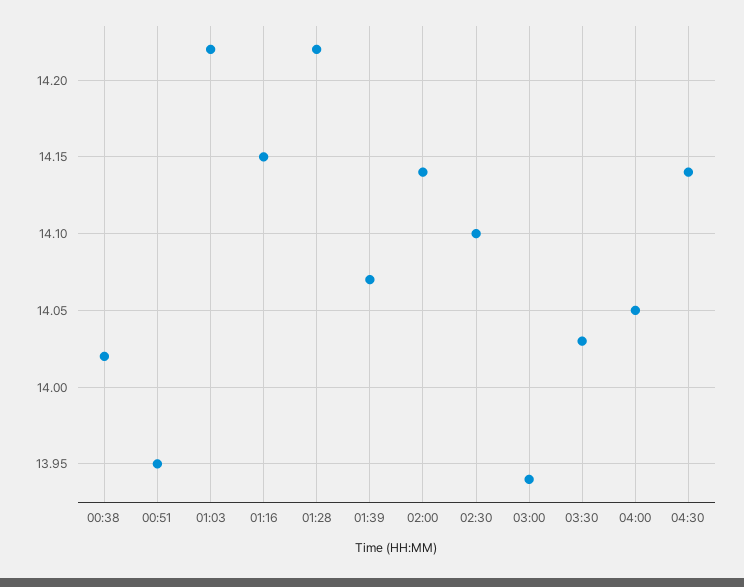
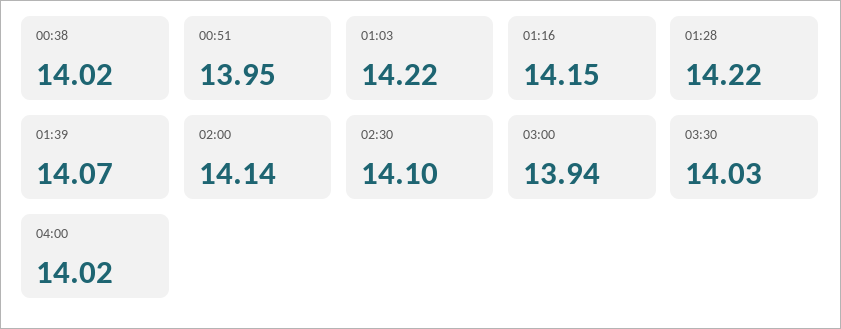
  {
    "00:38": 14.02,
    "00:51": 13.95,
    "01:03": 14.22,
    "01:16": 14.15,
    "01:28": 14.22,
    "01:39": 14.07,
    "02:00": 14.14,
    "02:30": 14.1,
    "03:00": 13.94,
    "03:30": 14.03,
-   "04:00": 14.05,
+   "04:00": 14.02
-   "04:30": 14.14
  }

